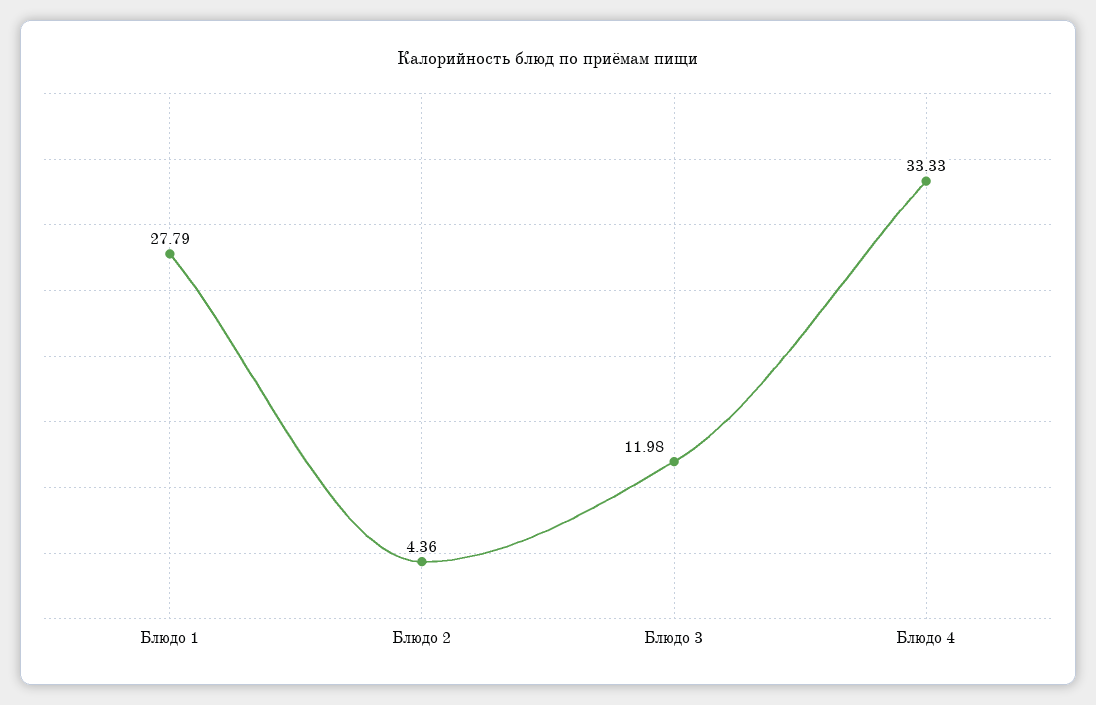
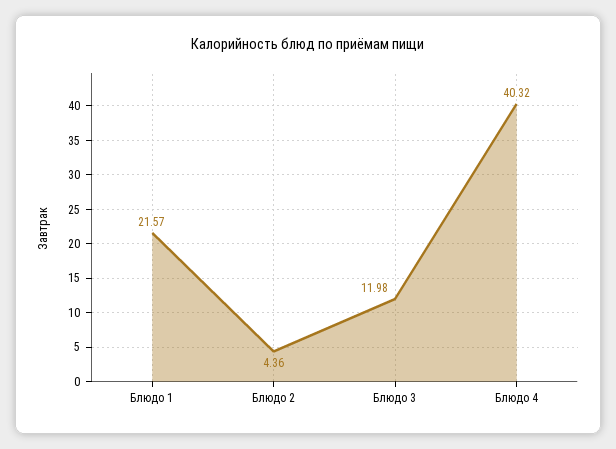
  {
-   "Блюдо 1": 27.79,
+   "Блюдо 1": 21.57,
    "Блюдо 2": 4.36,
    "Блюдо 3": 11.98,
-   "Блюдо 4": 33.33
+   "Блюдо 4": 40.32
  }

